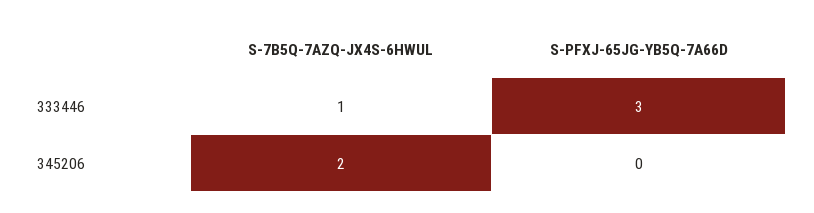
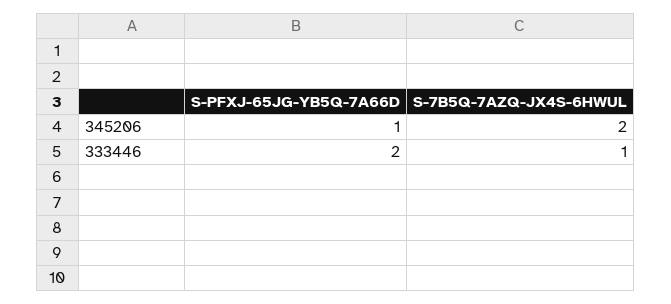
  {
    "S-7B5Q-7AZQ-JX4S-6HWUL": {
      "333446": 1,
      "345206": 2
    },
    "S-PFXJ-65JG-YB5Q-7A66D": {
-     "333446": 3,
+     "333446": 2,
-     "345206": 0
+     "345206": 1
    }
  }

